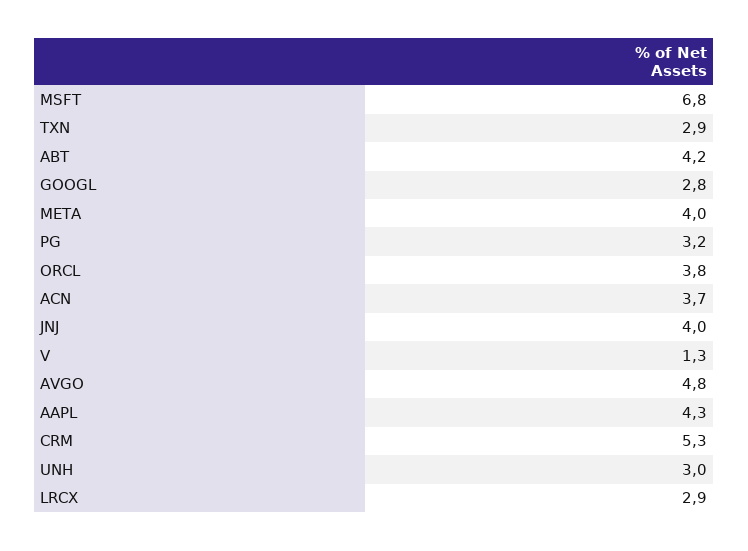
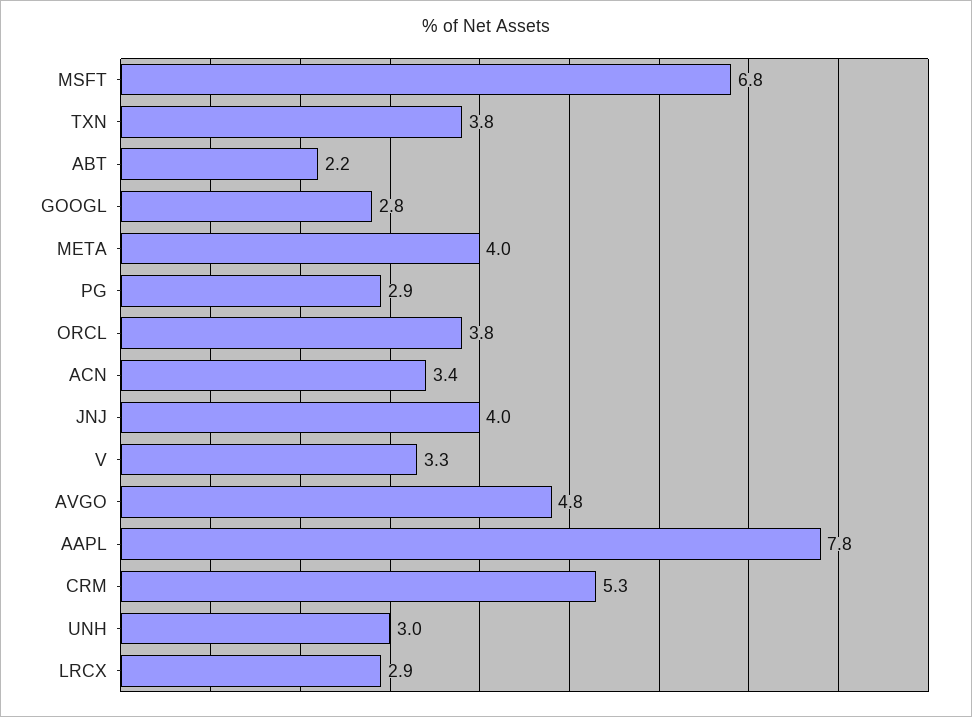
  {
    "MSFT": 6.8,
-   "TXN": 2.9,
+   "TXN": 3.8,
-   "ABT": 4.2,
+   "ABT": 2.2,
    "GOOGL": 2.8,
    "META": 4,
-   "PG": 3.2,
+   "PG": 2.9,
    "ORCL": 3.8,
-   "ACN": 3.7,
+   "ACN": 3.4,
    "JNJ": 4,
-   "V": 1.3,
+   "V": 3.3,
    "AVGO": 4.8,
-   "AAPL": 4.3,
+   "AAPL": 7.8,
    "CRM": 5.3,
    "UNH": 3,
    "LRCX": 2.9
  }

